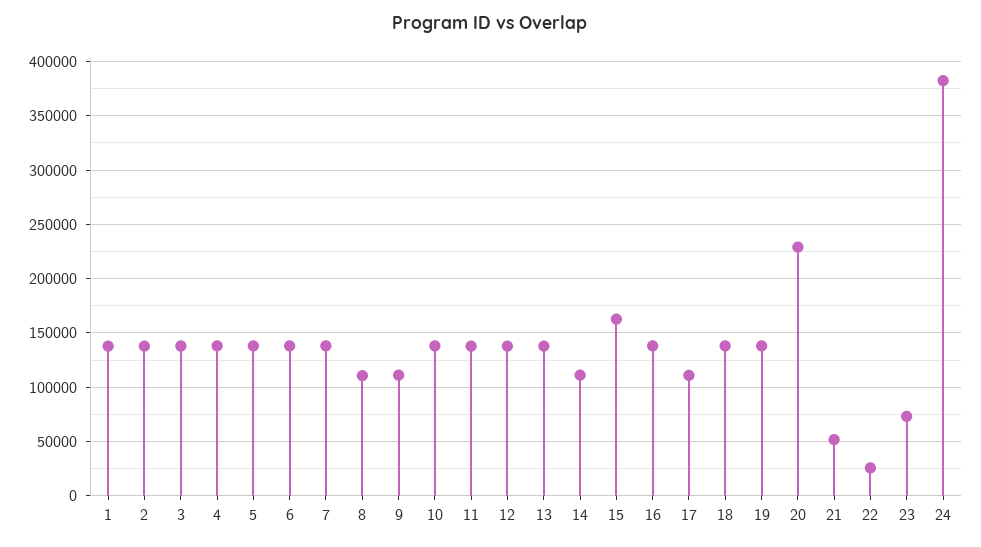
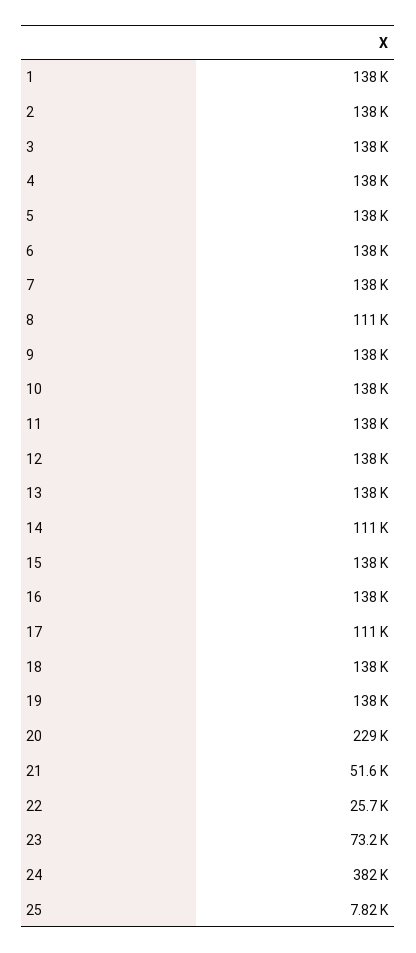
  {
    "1": 138000,
    "2": 138000,
    "3": 138000,
    "4": 138000,
    "5": 138000,
    "6": 138000,
    "7": 138000,
    "8": 111000,
-   "9": 110000,
+   "9": 138000,
    "10": 138000,
    "11": 138000,
    "12": 138000,
    "13": 138000,
    "14": 111000,
-   "15": 160000,
+   "15": 138000,
    "16": 138000,
    "17": 111000,
    "18": 138000,
    "19": 138000,
    "20": 229000,
    "21": 51600,
    "22": 25700,
    "23": 73200,
-   "24": 382000
+   "24": 382000,
+   "25": 7820
  }

